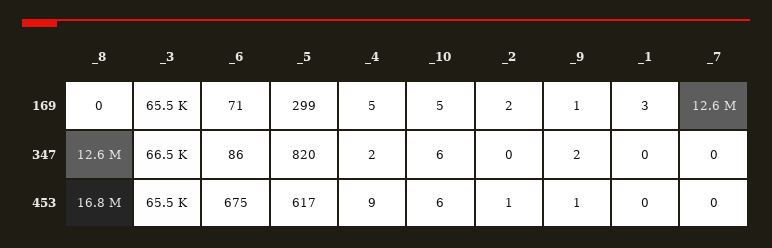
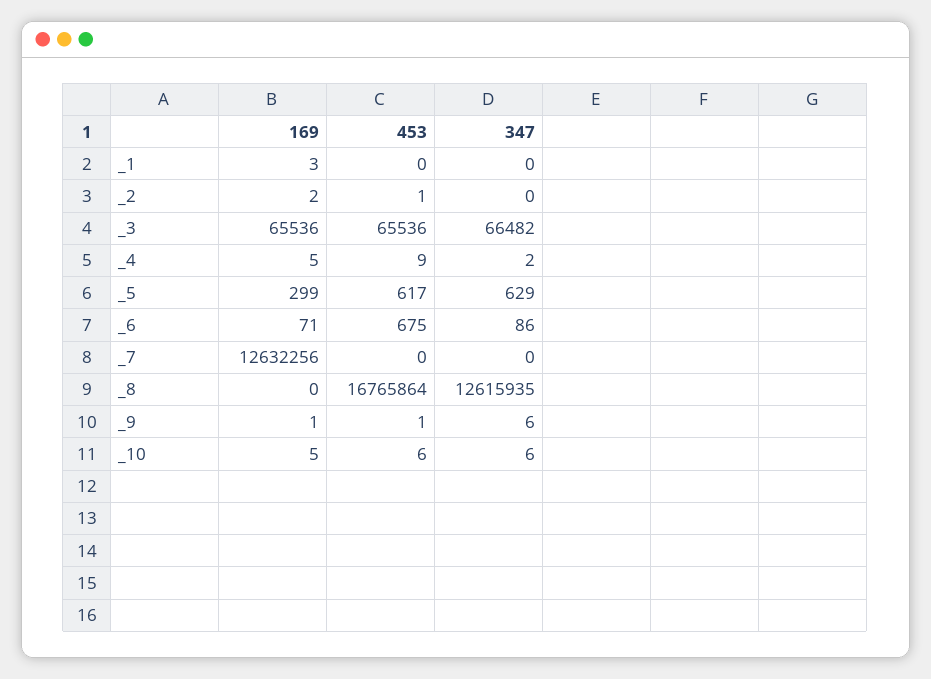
  {
    "_8": {
      "169": 0,
      "347": 12615935,
      "453": 16765864
    },
    "_3": {
      "169": 65536,
      "347": 66482,
      "453": 65536
    },
    "_6": {
      "169": 71,
      "347": 86,
      "453": 675
    },
    "_5": {
      "169": 299,
-     "347": 820,
+     "347": 629,
      "453": 617
    },
    "_4": {
      "169": 5,
      "347": 2,
      "453": 9
    },
    "_10": {
      "169": 5,
      "347": 6,
      "453": 6
    },
    "_2": {
      "169": 2,
      "347": 0,
      "453": 1
    },
    "_9": {
      "169": 1,
-     "347": 2,
+     "347": 6,
      "453": 1
    },
    "_1": {
      "169": 3,
      "347": 0,
      "453": 0
    },
    "_7": {
      "169": 12632256,
      "347": 0,
      "453": 0
    }
  }

